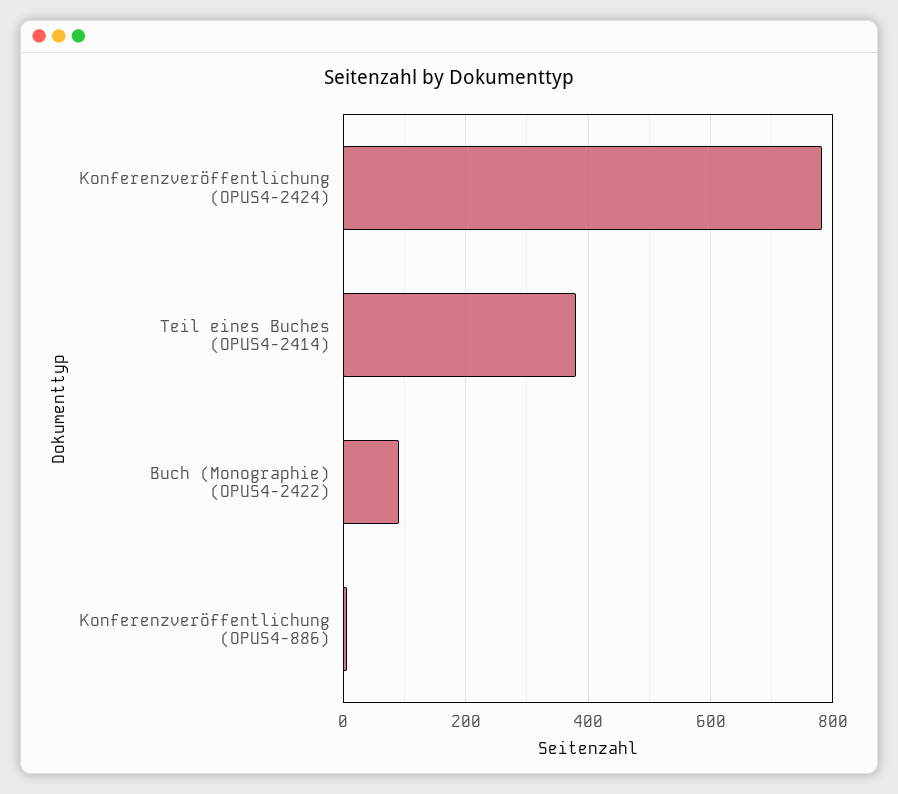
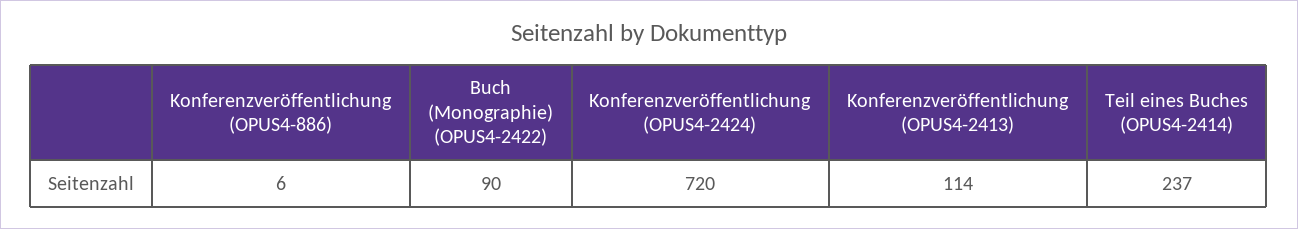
  {
-   "Konferenzveröffentlichung (OPUS4-2424)": 780,
+   "Konferenzveröffentlichung (OPUS4-2424)": 720,
-   "Teil eines Buches (OPUS4-2414)": 380,
+   "Teil eines Buches (OPUS4-2414)": 237,
    "Buch (Monographie) (OPUS4-2422)": 90,
-   "Konferenzveröffentlichung (OPUS4-886)": 6
+   "Konferenzveröffentlichung (OPUS4-886)": 6,
+   "Konferenzveröffentlichung (OPUS4-2413)": 114
  }

